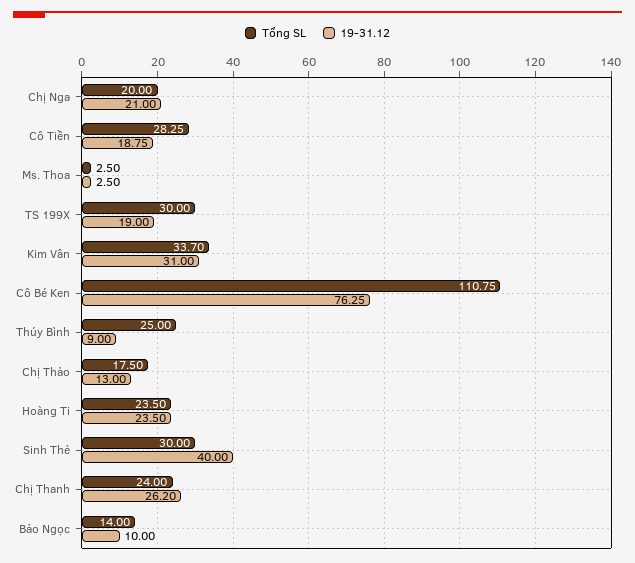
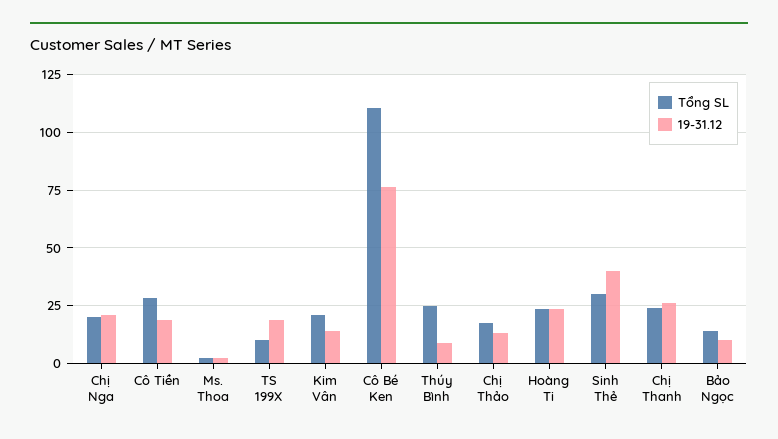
  {
    "Tổng SL": {
      "Chị Nga": 20,
      "Cô Tiền": 28.25,
      "Ms. Thoa": 2.5,
-     "TS 199X": 30,
+     "TS 199X": 10,
-     "Kim Vân": 33.7,
+     "Kim Vân": 20,
      "Cô Bé Ken": 110.75,
      "Thúy Bình": 25,
      "Chị Thảo": 17.5,
      "Hoàng Ti": 23.5,
      "Sinh Thẻ": 30,
      "Chị Thanh": 24,
      "Bảo Ngọc": 14
    },
    "19-31.12": {
      "Chị Nga": 21,
      "Cô Tiền": 18.75,
      "Ms. Thoa": 2.5,
      "TS 199X": 19,
-     "Kim Vân": 31,
+     "Kim Vân": 15,
      "Cô Bé Ken": 76.25,
      "Thúy Bình": 9,
      "Chị Thảo": 13,
      "Hoàng Ti": 23.5,
      "Sinh Thẻ": 40,
      "Chị Thanh": 26.2,
      "Bảo Ngọc": 10
    }
  }

